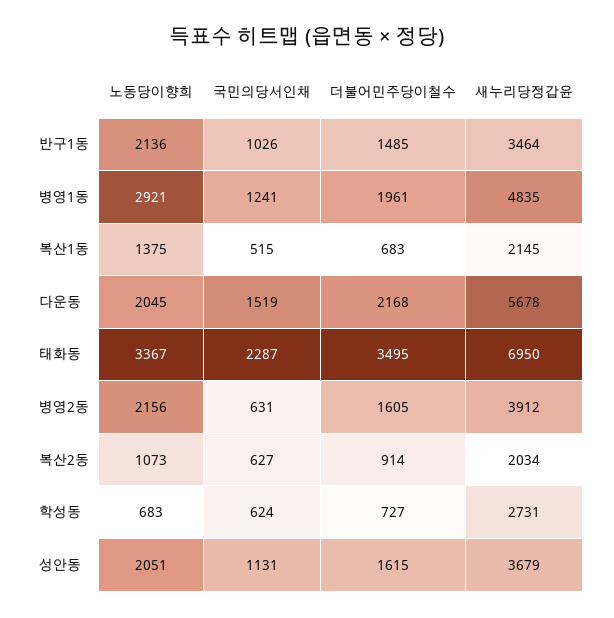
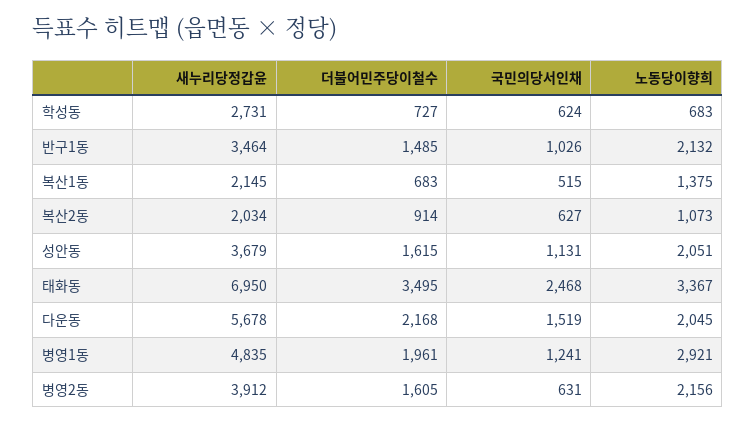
  {
    "노동당이향희": {
-     "반구1동": 2136,
+     "반구1동": 2132,
      "병영1동": 2921,
      "복산1동": 1375,
      "다운동": 2045,
      "태화동": 3367,
      "병영2동": 2156,
      "복산2동": 1073,
      "학성동": 683,
      "성안동": 2051
    },
    "국민의당서인채": {
      "반구1동": 1026,
      "병영1동": 1241,
      "복산1동": 515,
      "다운동": 1519,
-     "태화동": 2287,
+     "태화동": 2468,
      "병영2동": 631,
      "복산2동": 627,
      "학성동": 624,
      "성안동": 1131
    },
    "더불어민주당이철수": {
      "반구1동": 1485,
      "병영1동": 1961,
      "복산1동": 683,
      "다운동": 2168,
      "태화동": 3495,
      "병영2동": 1605,
      "복산2동": 914,
      "학성동": 727,
      "성안동": 1615
    },
    "새누리당정갑윤": {
      "반구1동": 3464,
      "병영1동": 4835,
      "복산1동": 2145,
      "다운동": 5678,
      "태화동": 6950,
      "병영2동": 3912,
      "복산2동": 2034,
      "학성동": 2731,
      "성안동": 3679
    }
  }

